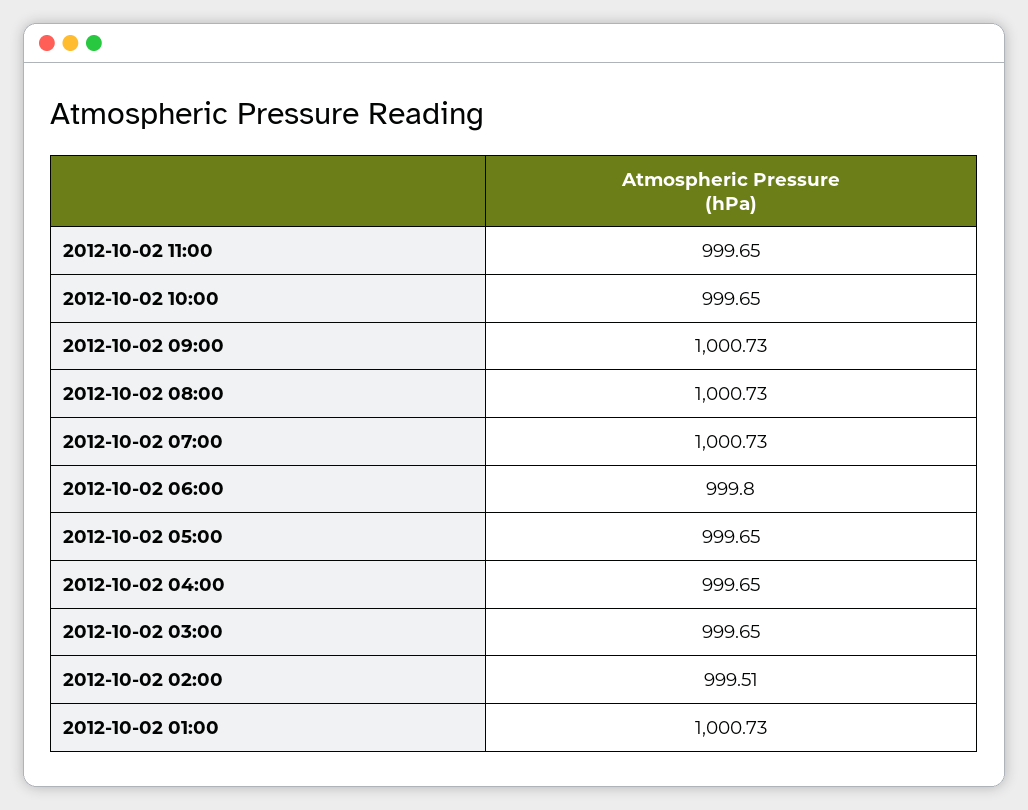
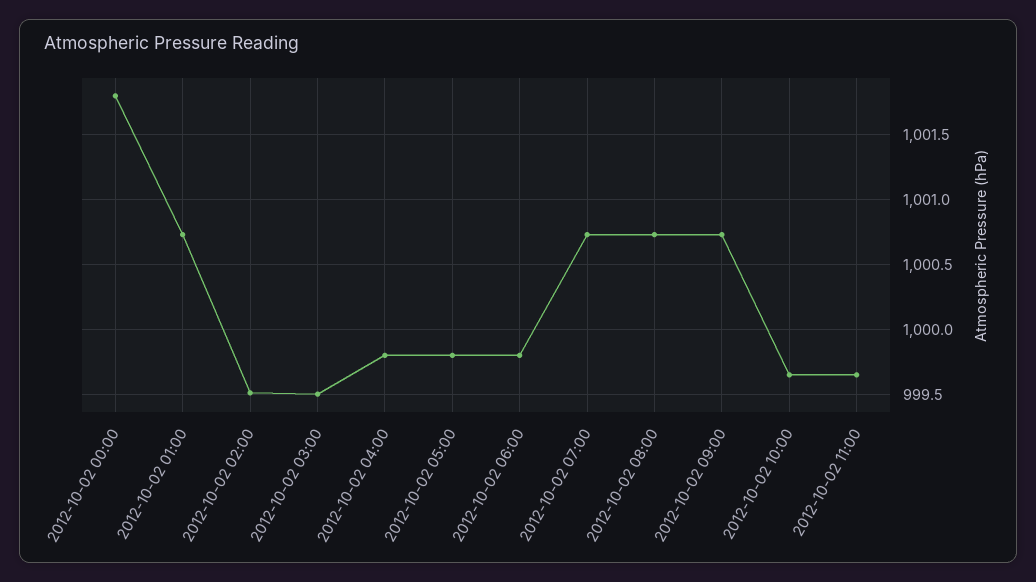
  {
    "2012-10-02 11:00": 999.65,
    "2012-10-02 10:00": 999.65,
    "2012-10-02 09:00": 1000.73,
    "2012-10-02 08:00": 1000.73,
    "2012-10-02 07:00": 1000.73,
    "2012-10-02 06:00": 999.8,
-   "2012-10-02 05:00": 999.65,
+   "2012-10-02 05:00": 999.8,
-   "2012-10-02 04:00": 999.65,
+   "2012-10-02 04:00": 999.8,
-   "2012-10-02 03:00": 999.65,
+   "2012-10-02 03:00": 999.5,
    "2012-10-02 02:00": 999.51,
-   "2012-10-02 01:00": 1000.73
+   "2012-10-02 01:00": 1000.73,
+   "2012-10-02 00:00": 1001.8
  }

